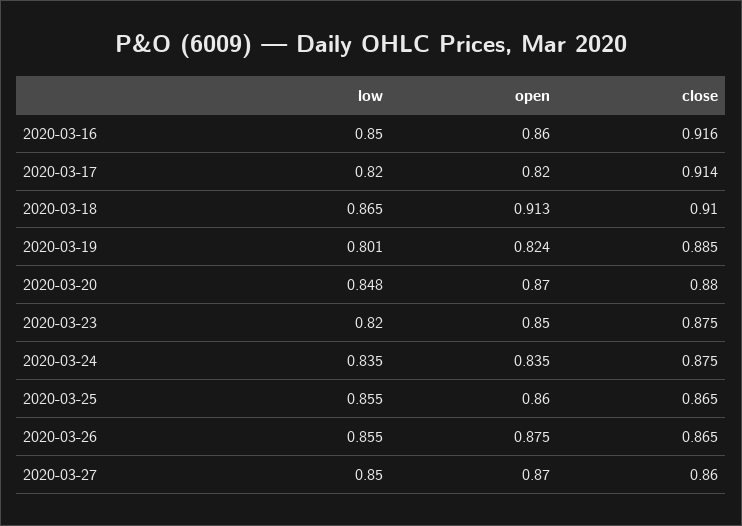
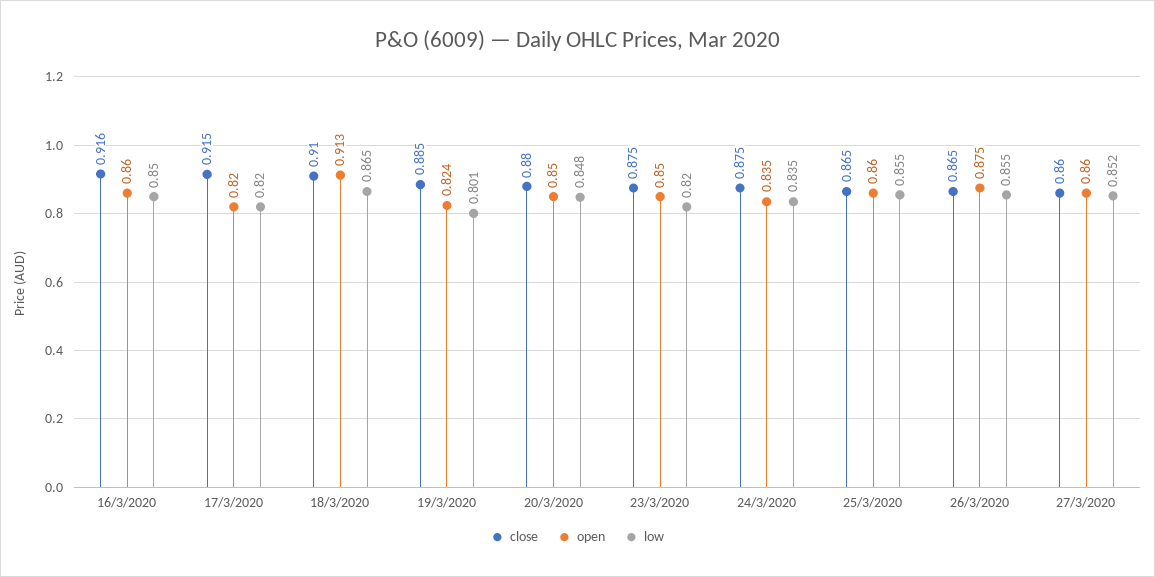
  {
    "low": {
      "2020-03-16": 0.85,
      "2020-03-17": 0.82,
      "2020-03-18": 0.865,
      "2020-03-19": 0.801,
      "2020-03-20": 0.848,
      "2020-03-23": 0.82,
      "2020-03-24": 0.835,
      "2020-03-25": 0.855,
      "2020-03-26": 0.855,
-     "2020-03-27": 0.85
+     "2020-03-27": 0.852
    },
    "open": {
      "2020-03-16": 0.86,
      "2020-03-17": 0.82,
      "2020-03-18": 0.913,
      "2020-03-19": 0.824,
-     "2020-03-20": 0.87,
+     "2020-03-20": 0.85,
      "2020-03-23": 0.85,
      "2020-03-24": 0.835,
      "2020-03-25": 0.86,
      "2020-03-26": 0.875,
-     "2020-03-27": 0.87
+     "2020-03-27": 0.86
    },
    "close": {
      "2020-03-16": 0.916,
-     "2020-03-17": 0.914,
+     "2020-03-17": 0.915,
      "2020-03-18": 0.91,
      "2020-03-19": 0.885,
      "2020-03-20": 0.88,
      "2020-03-23": 0.875,
      "2020-03-24": 0.875,
      "2020-03-25": 0.865,
      "2020-03-26": 0.865,
      "2020-03-27": 0.86
    }
  }

